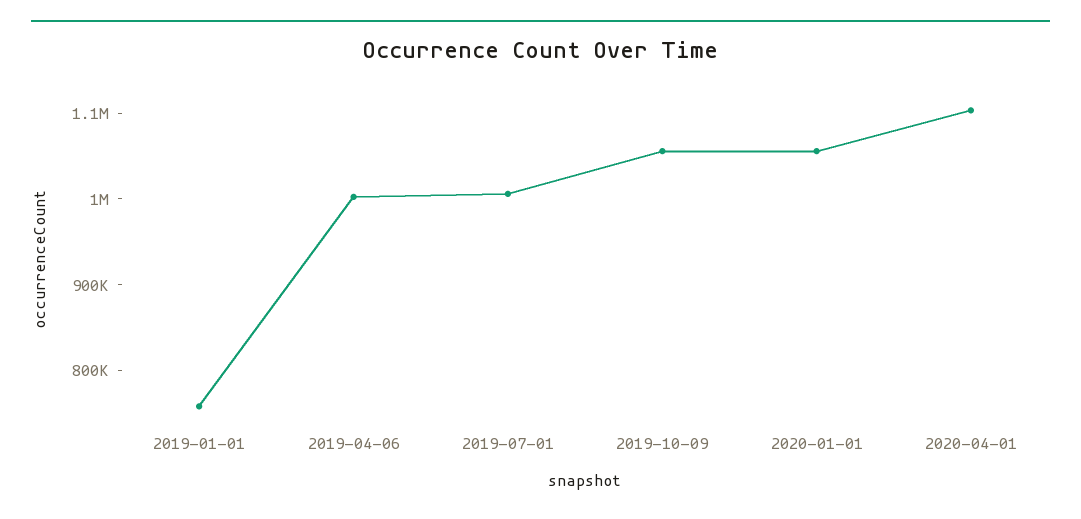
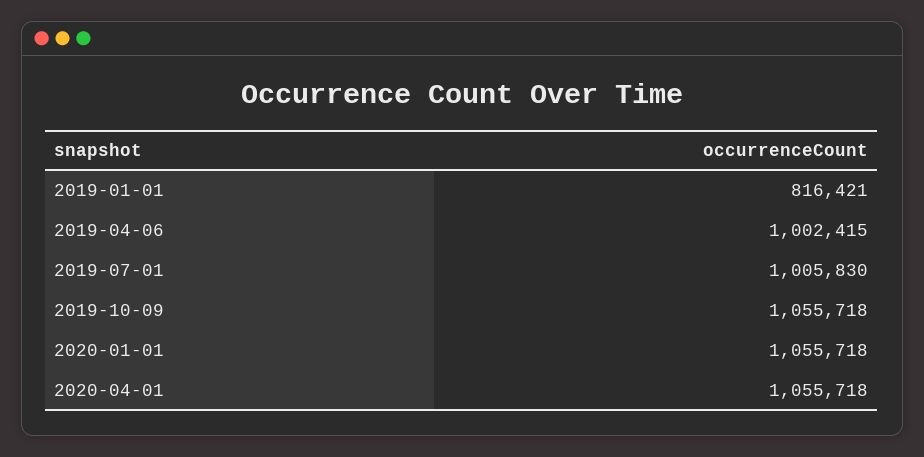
  {
-   "2019-01-01": 760000,
+   "2019-01-01": 816421,
    "2019-04-06": 1002415,
    "2019-07-01": 1005830,
    "2019-10-09": 1055718,
    "2020-01-01": 1055718,
-   "2020-04-01": 1100000
+   "2020-04-01": 1055718
  }

